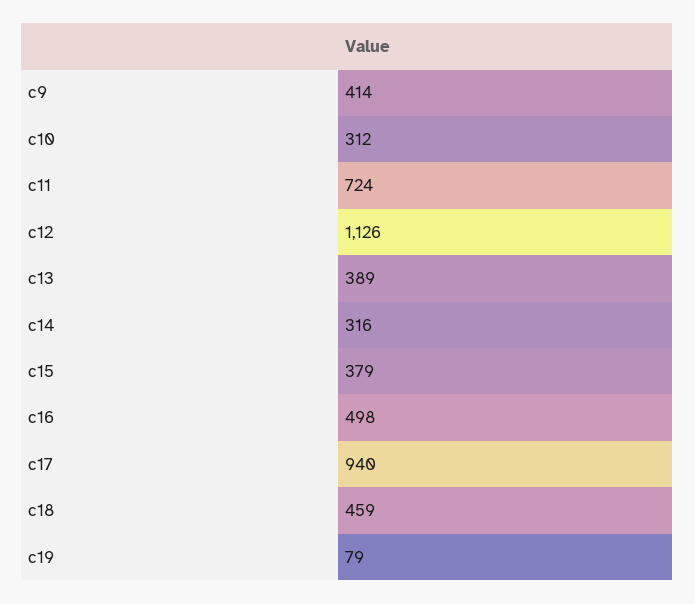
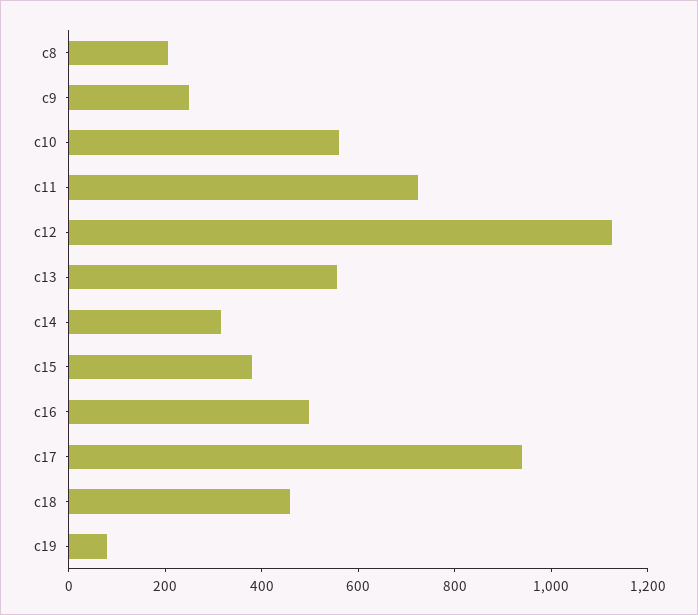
  {
-   "c9": 414,
+   "c9": 250,
-   "c10": 312,
+   "c10": 550,
    "c11": 724,
    "c12": 1126,
-   "c13": 389,
+   "c13": 550,
    "c14": 316,
    "c15": 379,
    "c16": 498,
    "c17": 940,
    "c18": 459,
-   "c19": 79
+   "c19": 79,
+   "c8": 200
  }

